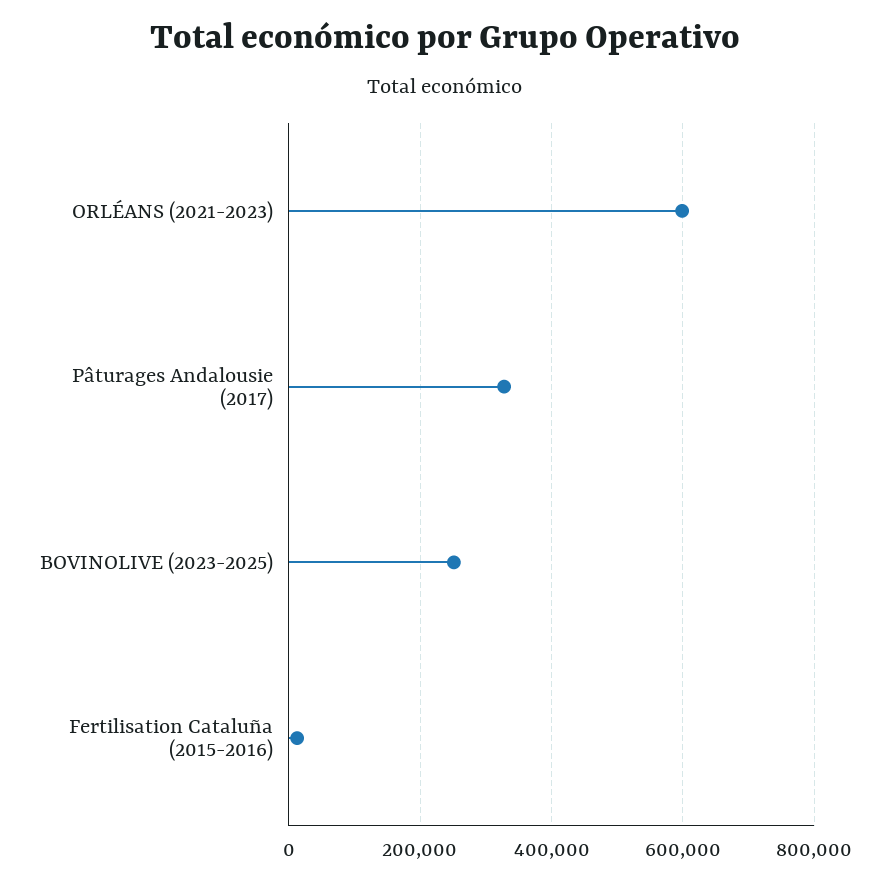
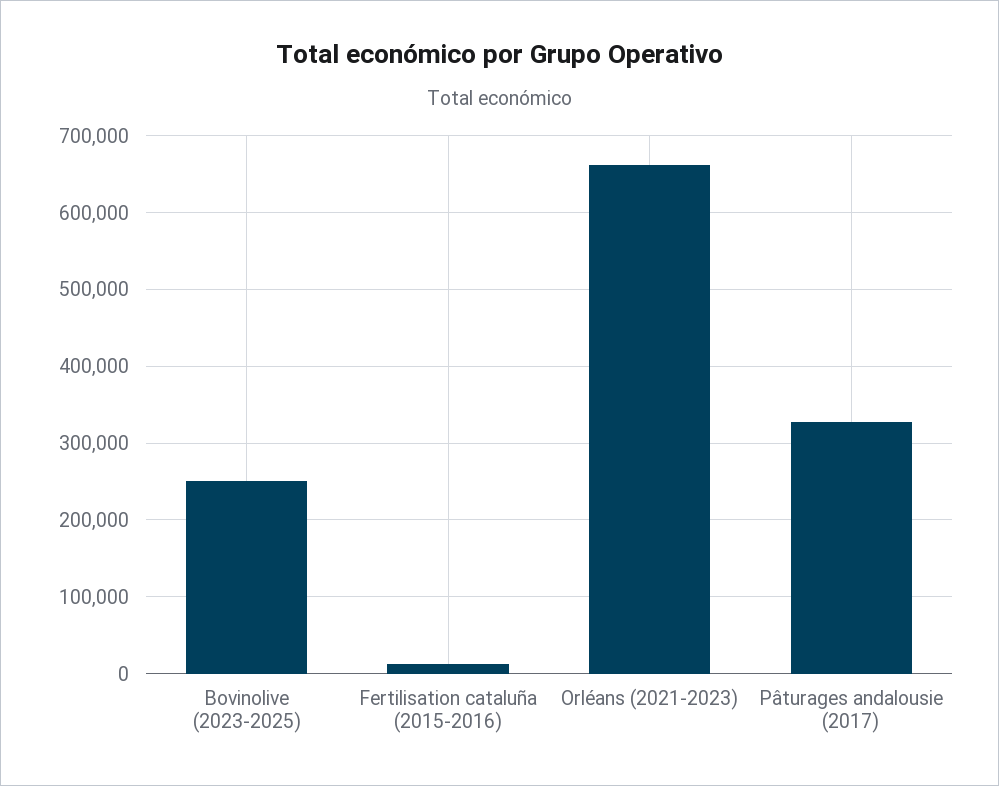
  {
-   "ORLÉANS (2021-2023)": 600000,
+   "ORLÉANS (2021-2023)": 660000,
    "Pâturages Andalousie (2017)": 330000,
    "BOVINOLIVE (2023-2025)": 250000,
    "Fertilisation Cataluña (2015-2016)": 10000
  }

